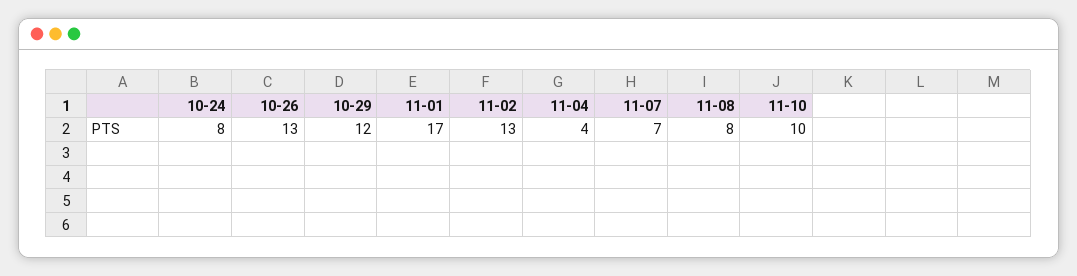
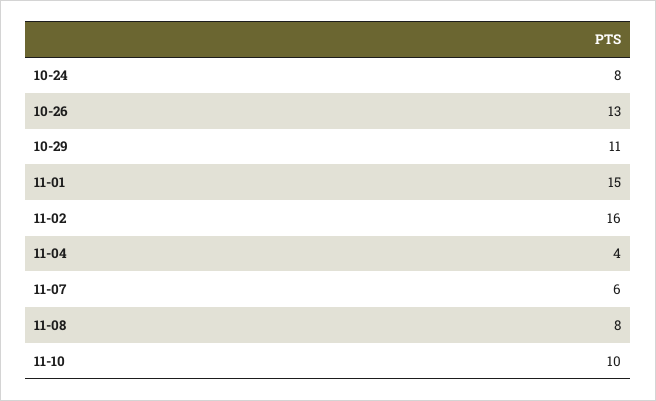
  {
    "10-24": 8,
    "10-26": 13,
-   "10-29": 12,
+   "10-29": 11,
-   "11-01": 17,
+   "11-01": 15,
-   "11-02": 13,
+   "11-02": 16,
    "11-04": 4,
-   "11-07": 7,
+   "11-07": 6,
    "11-08": 8,
    "11-10": 10
  }

